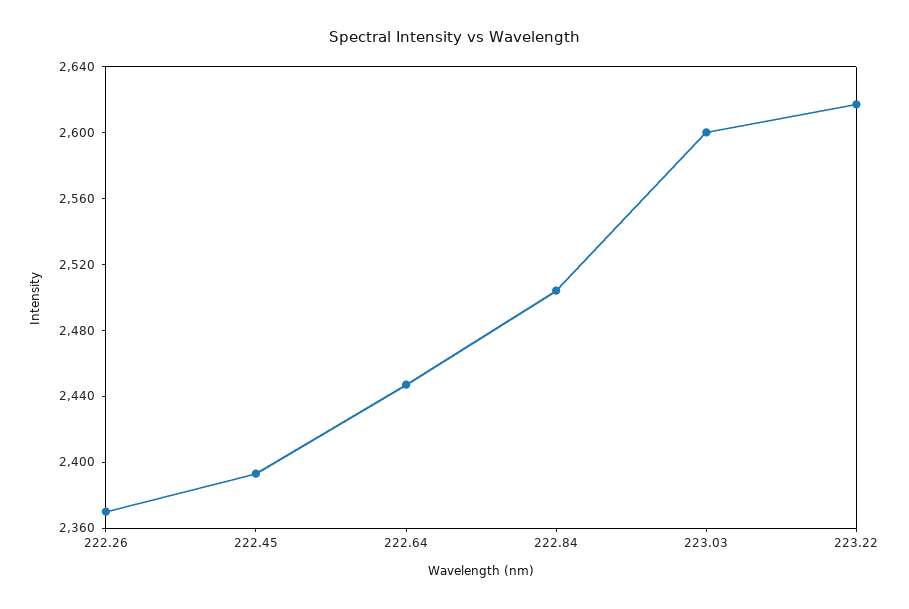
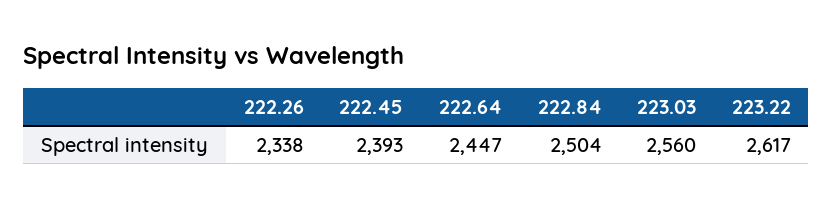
  {
-   "222.26": 2370,
+   "222.26": 2338,
    "222.45": 2393,
    "222.64": 2447,
    "222.84": 2504,
-   "223.03": 2600,
+   "223.03": 2560,
    "223.22": 2617
  }

